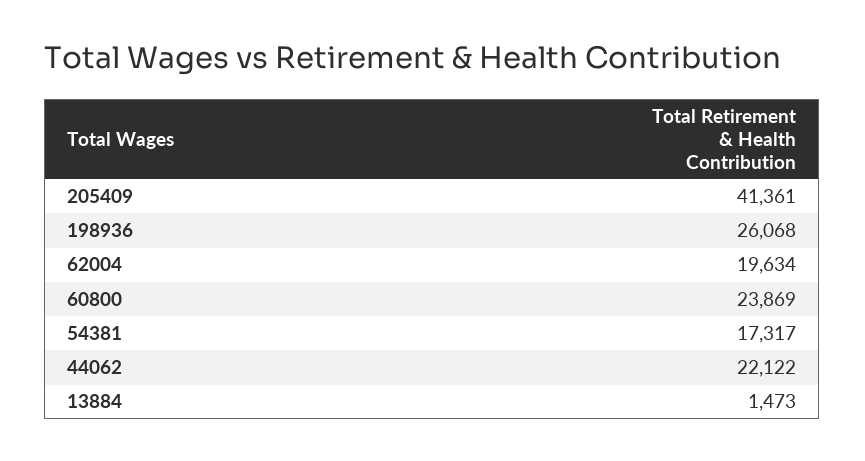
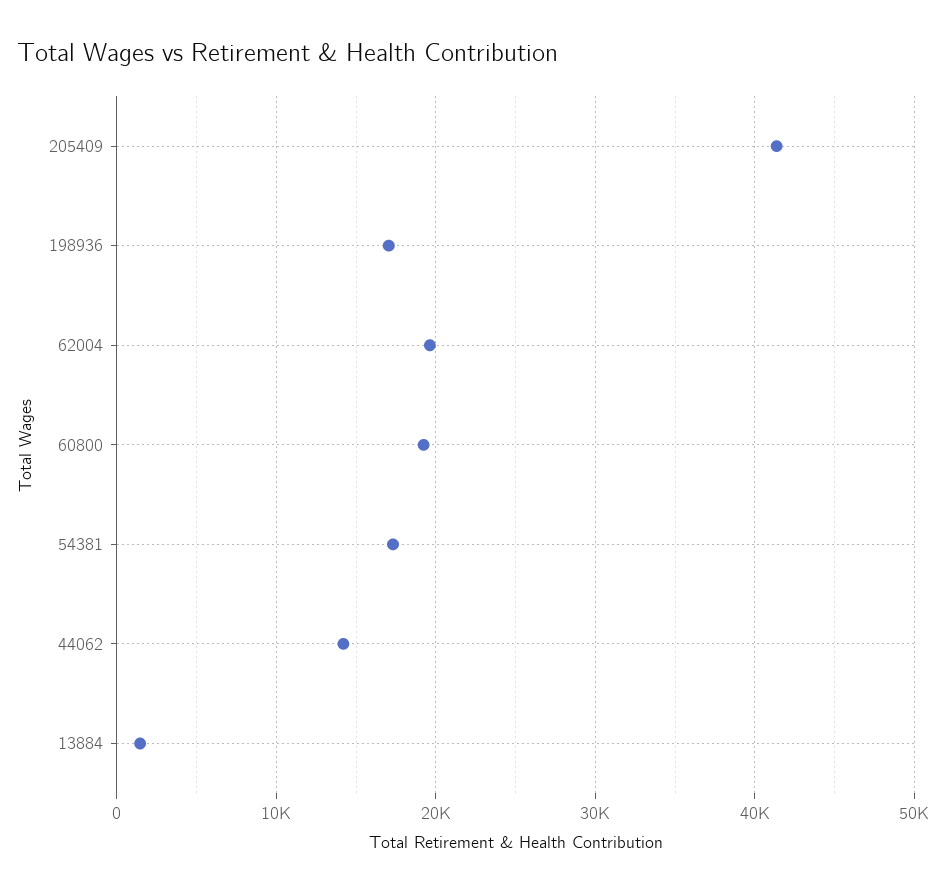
  {
    "205409": 41361,
-   "198936": 26068,
+   "198936": 17000,
    "62004": 19634,
-   "60800": 23869,
+   "60800": 19000,
    "54381": 17317,
-   "44062": 22122,
+   "44062": 14000,
    "13884": 1473
  }

